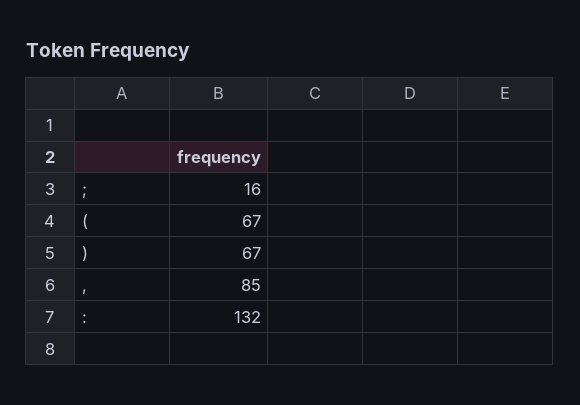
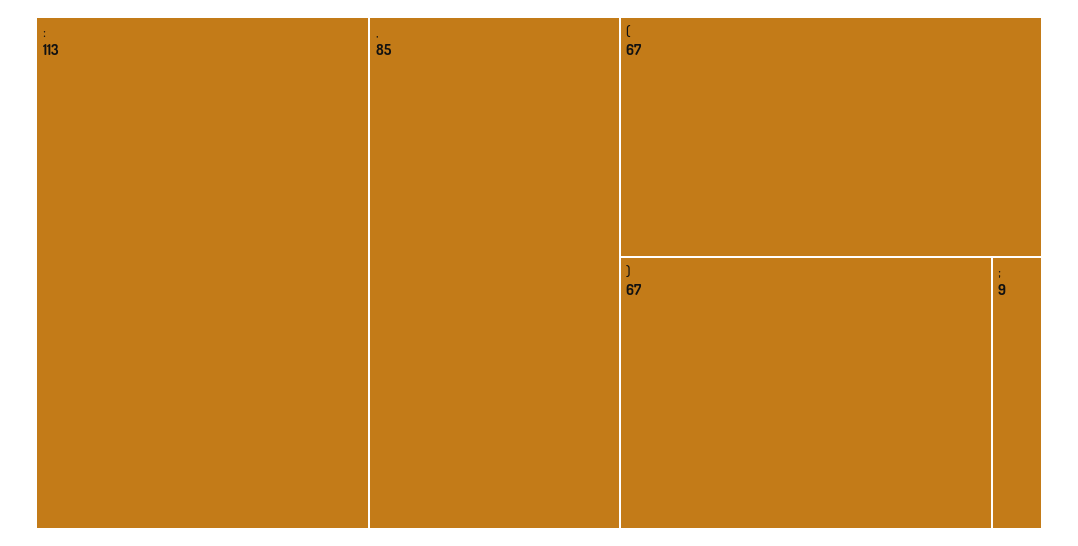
  {
-   ";": 16,
+   ";": 9,
    "(": 67,
    ")": 67,
    ",": 85,
-   ":": 132
+   ":": 113
  }

